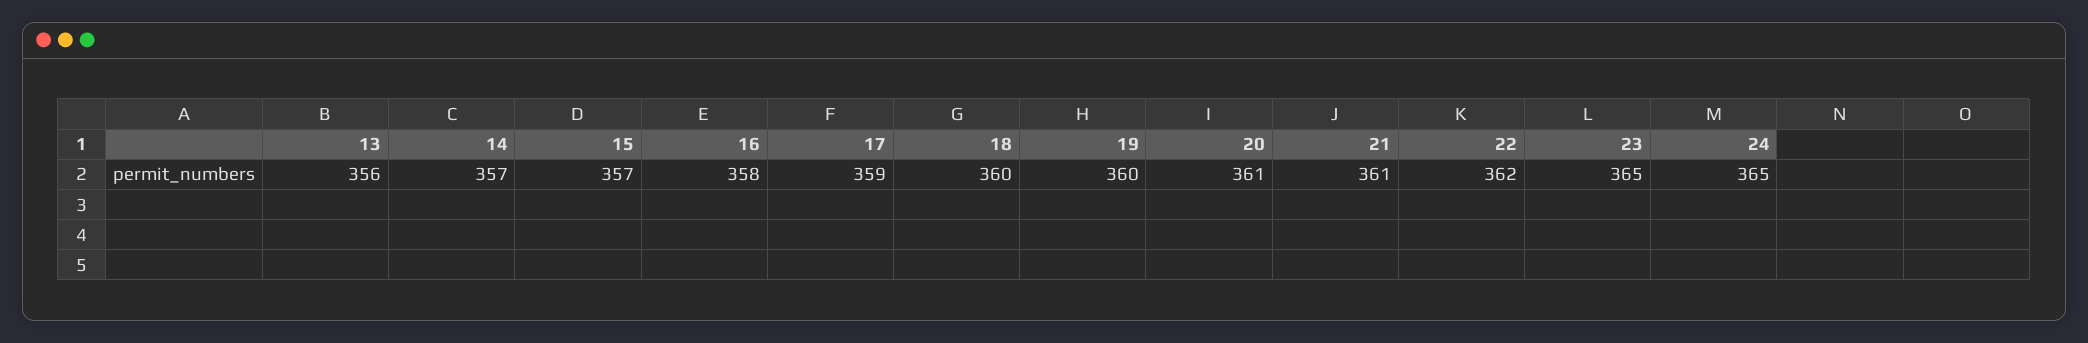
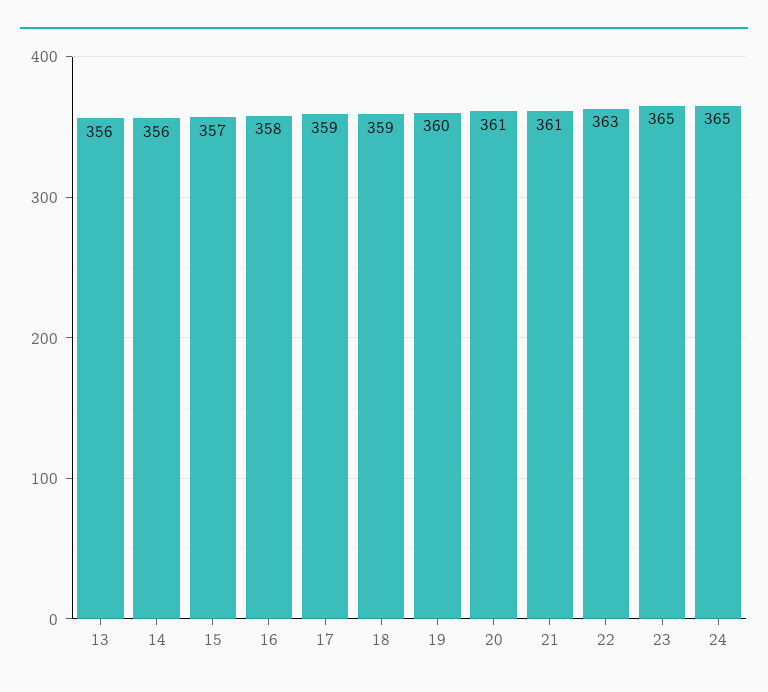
  {
    "13": 356,
-   "14": 357,
+   "14": 356,
    "15": 357,
    "16": 358,
    "17": 359,
-   "18": 360,
+   "18": 359,
    "19": 360,
    "20": 361,
    "21": 361,
-   "22": 362,
+   "22": 363,
    "23": 365,
    "24": 365
  }

